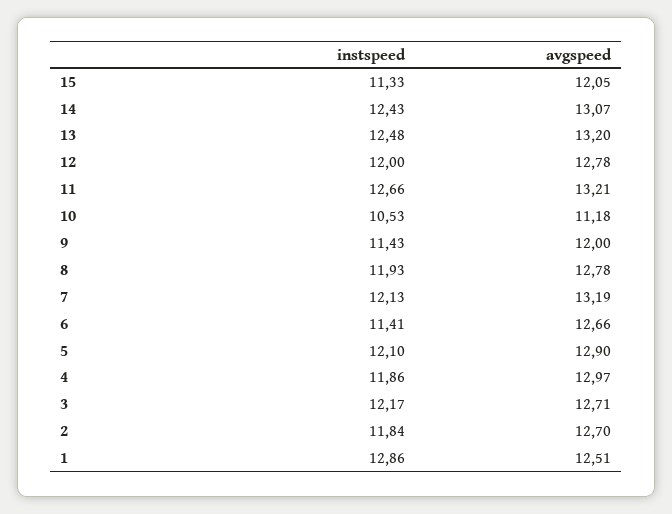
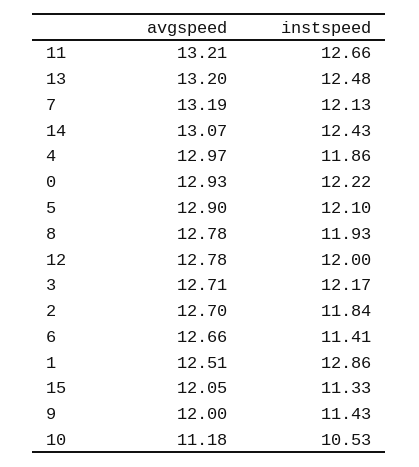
  {
    "instspeed": {
      "15": 11.33,
      "14": 12.43,
      "13": 12.48,
      "12": 12,
      "11": 12.66,
      "10": 10.53,
      "9": 11.43,
      "8": 11.93,
      "7": 12.13,
      "6": 11.41,
      "5": 12.1,
      "4": 11.86,
      "3": 12.17,
      "2": 11.84,
-     "1": 12.86
+     "1": 12.86,
+     "0": 12.22
    },
    "avgspeed": {
      "15": 12.05,
      "14": 13.07,
      "13": 13.2,
      "12": 12.78,
      "11": 13.21,
      "10": 11.18,
      "9": 12,
      "8": 12.78,
      "7": 13.19,
      "6": 12.66,
      "5": 12.9,
      "4": 12.97,
      "3": 12.71,
      "2": 12.7,
-     "1": 12.51
+     "1": 12.51,
+     "0": 12.93
    }
  }

